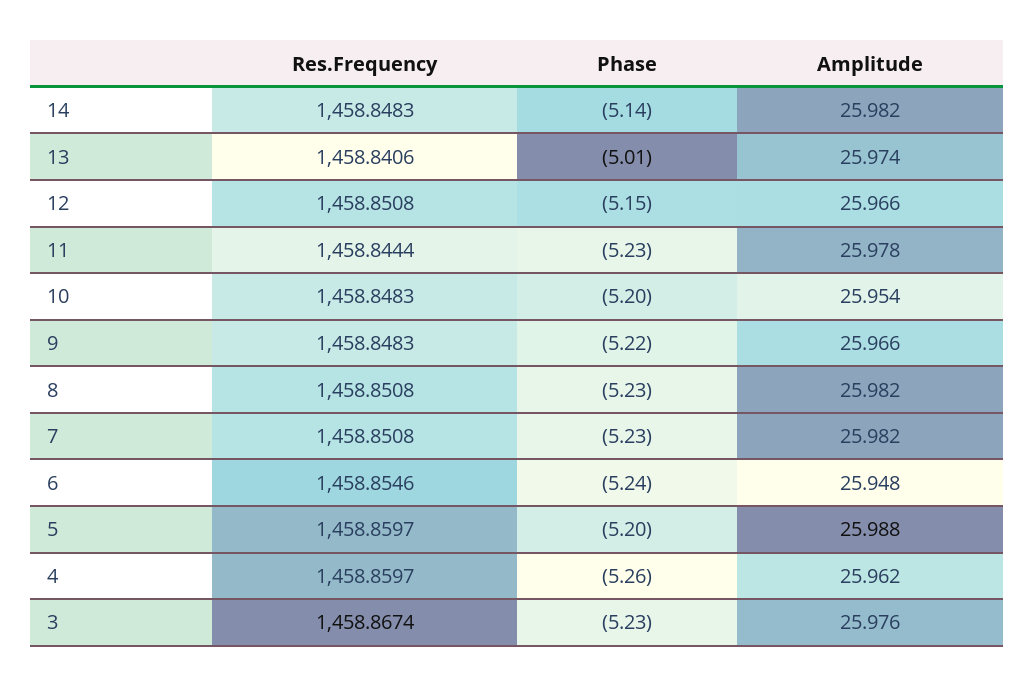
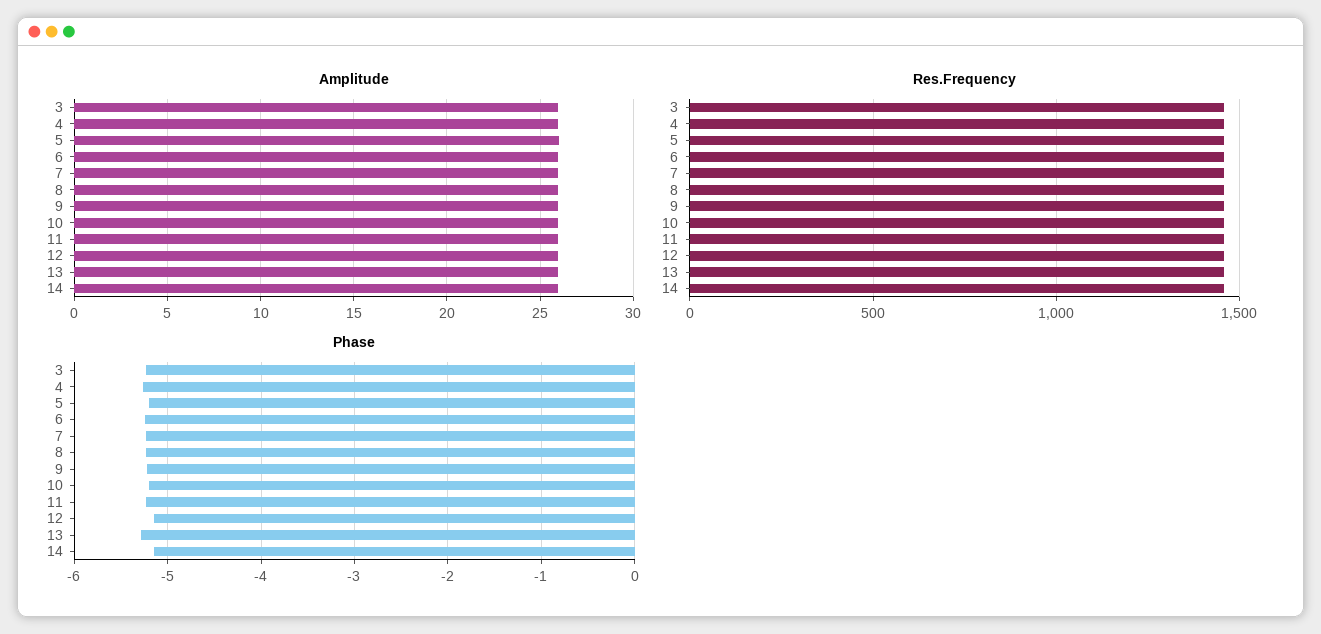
  {
    "Res.Frequency": {
      "14": 1458.8483,
      "13": 1458.8406,
      "12": 1458.8508,
      "11": 1458.8444,
      "10": 1458.8483,
      "9": 1458.8483,
      "8": 1458.8508,
      "7": 1458.8508,
      "6": 1458.8546,
      "5": 1458.8597,
      "4": 1458.8597,
      "3": 1458.8674
    },
    "Phase": {
      "14": -5.14,
-     "13": -5.01,
+     "13": -5.3,
      "12": -5.15,
      "11": -5.23,
      "10": -5.2,
      "9": -5.22,
      "8": -5.23,
      "7": -5.23,
      "6": -5.24,
      "5": -5.2,
      "4": -5.26,
      "3": -5.23
    },
    "Amplitude": {
      "14": 25.982,
      "13": 25.974,
      "12": 25.966,
      "11": 25.978,
      "10": 25.954,
      "9": 25.966,
      "8": 25.982,
      "7": 25.982,
      "6": 25.948,
      "5": 25.988,
      "4": 25.962,
      "3": 25.976
    }
  }

